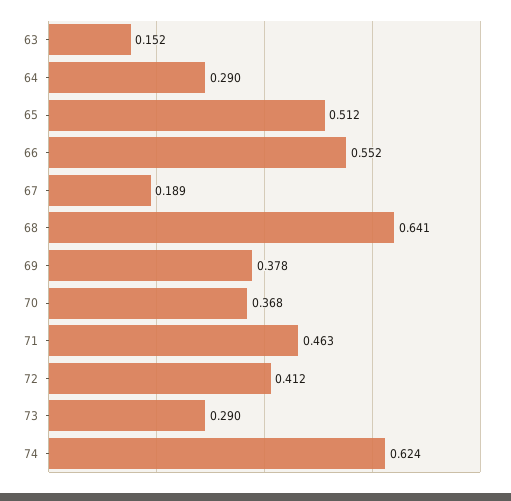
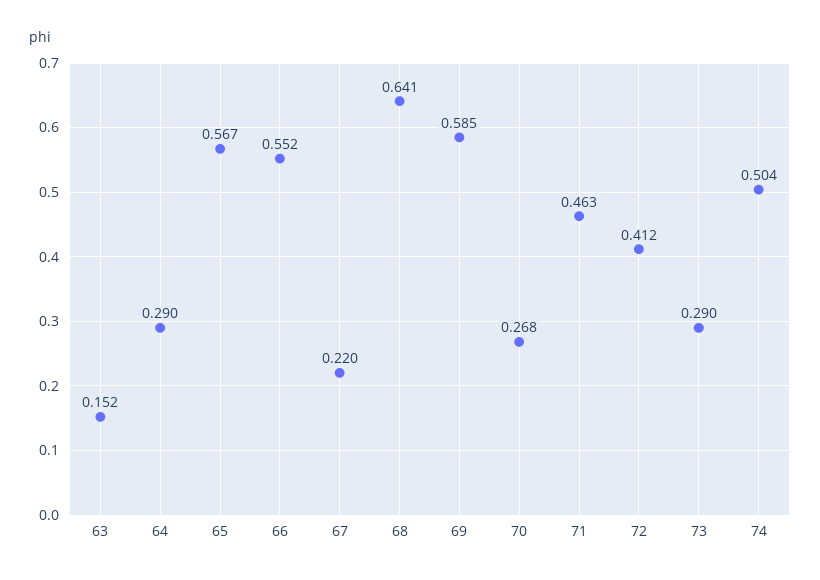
  {
    "63": 0.152,
    "64": 0.29,
-   "65": 0.512,
+   "65": 0.567,
    "66": 0.552,
-   "67": 0.189,
+   "67": 0.22,
    "68": 0.641,
-   "69": 0.378,
+   "69": 0.585,
-   "70": 0.368,
+   "70": 0.268,
    "71": 0.463,
    "72": 0.412,
    "73": 0.29,
-   "74": 0.624
+   "74": 0.504
  }

